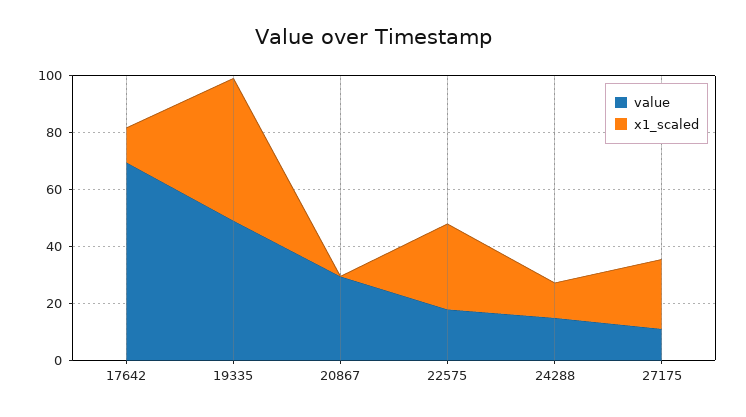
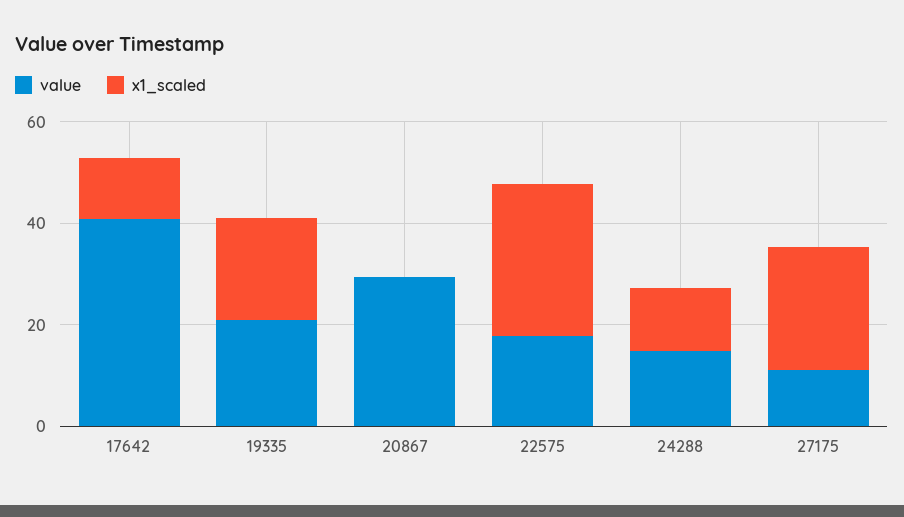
  {
    "value": {
-     "17642": 70,
+     "17642": 40,
-     "19335": 50,
+     "19335": 20,
      "20867": 30,
      "22575": 20,
      "24288": 15,
      "27175": 10
    },
    "x1_scaled": {
      "17642": 10,
-     "19335": 50,
+     "19335": 20,
      "20867": 0,
      "22575": 30,
      "24288": 10,
      "27175": 25
    }
  }

